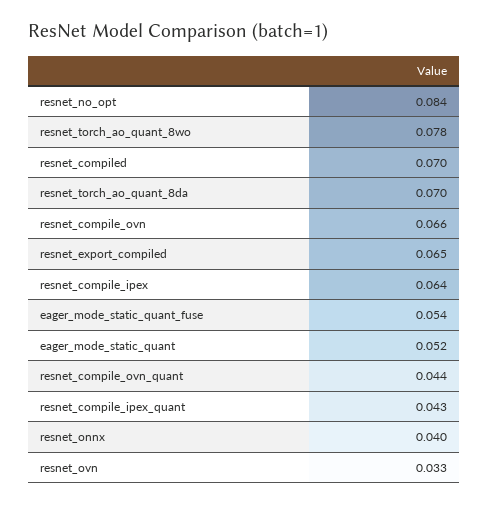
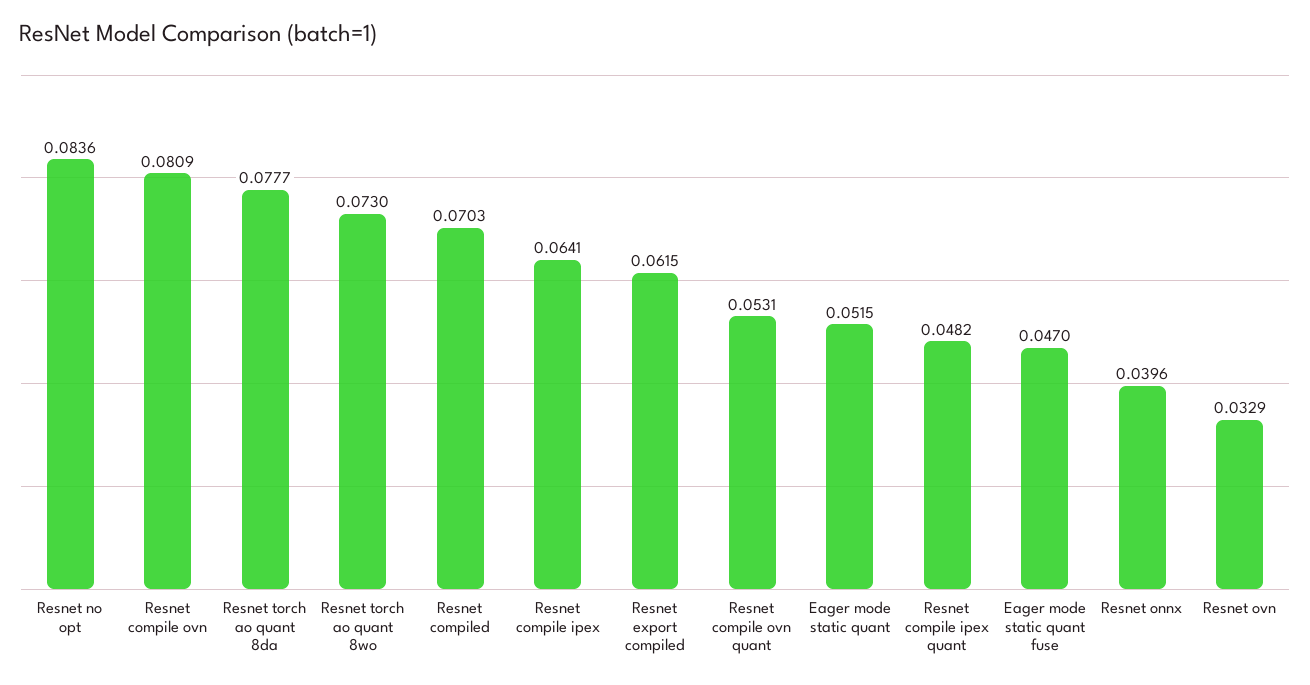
  {
    "resnet_no_opt": 0.0836,
-   "resnet_torch_ao_quant_8wo": 0.078,
+   "resnet_torch_ao_quant_8wo": 0.073,
    "resnet_compiled": 0.0703,
-   "resnet_torch_ao_quant_8da": 0.07,
+   "resnet_torch_ao_quant_8da": 0.0777,
-   "resnet_compile_ovn": 0.066,
+   "resnet_compile_ovn": 0.0809,
-   "resnet_export_compiled": 0.065,
+   "resnet_export_compiled": 0.0615,
    "resnet_compile_ipex": 0.0641,
-   "eager_mode_static_quant_fuse": 0.054,
+   "eager_mode_static_quant_fuse": 0.047,
    "eager_mode_static_quant": 0.0515,
-   "resnet_compile_ovn_quant": 0.044,
+   "resnet_compile_ovn_quant": 0.0531,
-   "resnet_compile_ipex_quant": 0.043,
+   "resnet_compile_ipex_quant": 0.0482,
    "resnet_onnx": 0.0396,
    "resnet_ovn": 0.0329
  }

